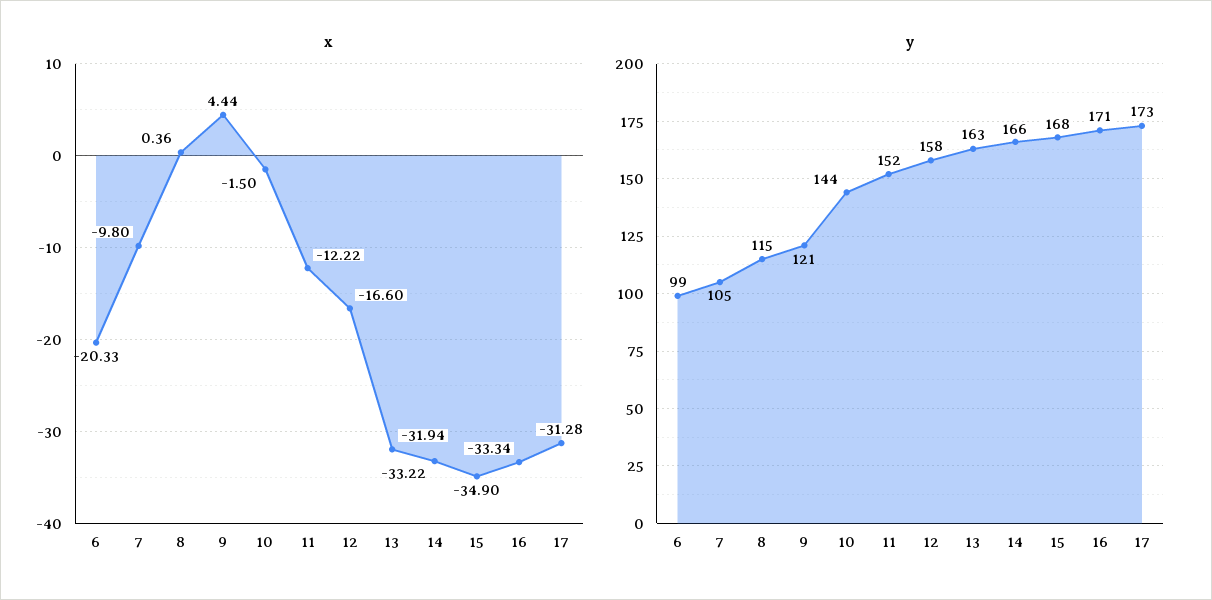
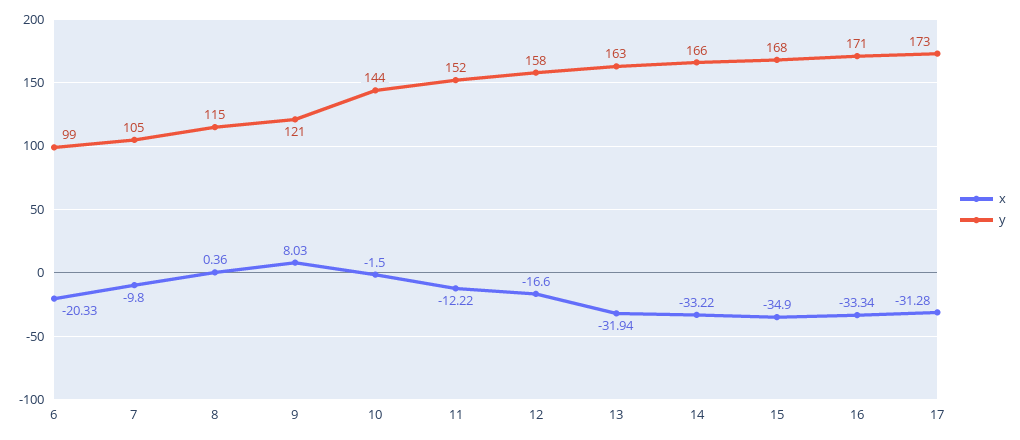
  {
    "x": {
      "6": -20.33,
      "7": -9.8,
      "8": 0.36,
-     "9": 4.44,
+     "9": 8.03,
      "10": -1.5,
      "11": -12.22,
      "12": -16.6,
      "13": -31.94,
      "14": -33.22,
      "15": -34.9,
      "16": -33.34,
      "17": -31.28
    },
    "y": {
      "6": 99,
      "7": 105,
      "8": 115,
      "9": 121,
      "10": 144,
      "11": 152,
      "12": 158,
      "13": 163,
      "14": 166,
      "15": 168,
      "16": 171,
      "17": 173
    }
  }

